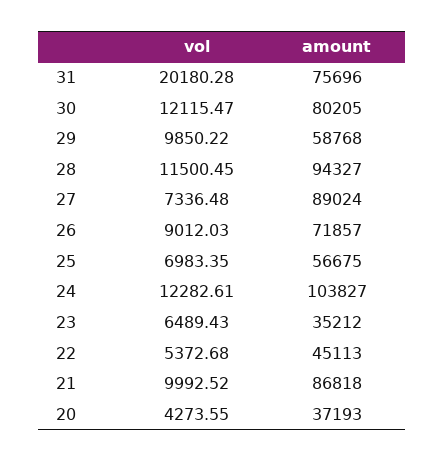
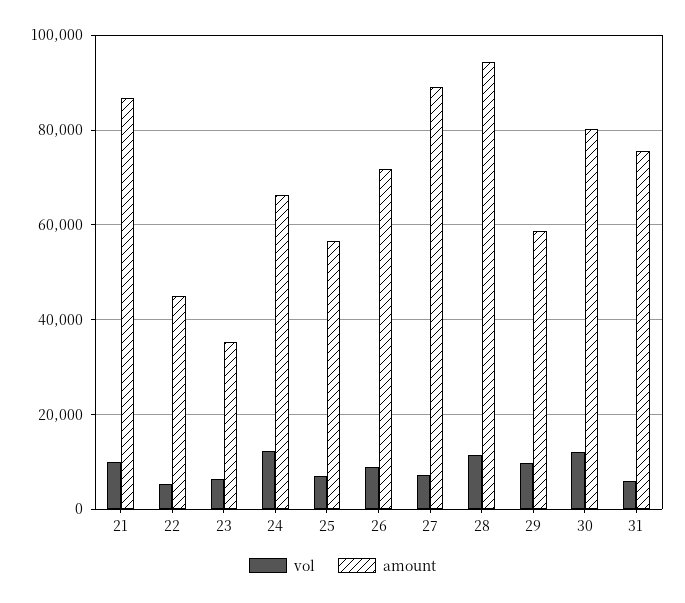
  {
    "vol": {
-     "31": 20180.28,
+     "31": 6000,
      "30": 12115.47,
      "29": 9850.22,
      "28": 11500.45,
      "27": 7336.48,
      "26": 9012.03,
      "25": 6983.35,
      "24": 12282.61,
      "23": 6489.43,
      "22": 5372.68,
-     "21": 9992.52,
+     "21": 9992.52
-     "20": 4273.55
    },
    "amount": {
      "31": 75696,
      "30": 80205,
      "29": 58768,
      "28": 94327,
      "27": 89024,
      "26": 71857,
      "25": 56675,
-     "24": 103827,
+     "24": 66000,
      "23": 35212,
      "22": 45113,
-     "21": 86818,
+     "21": 86818
-     "20": 37193
    }
  }

